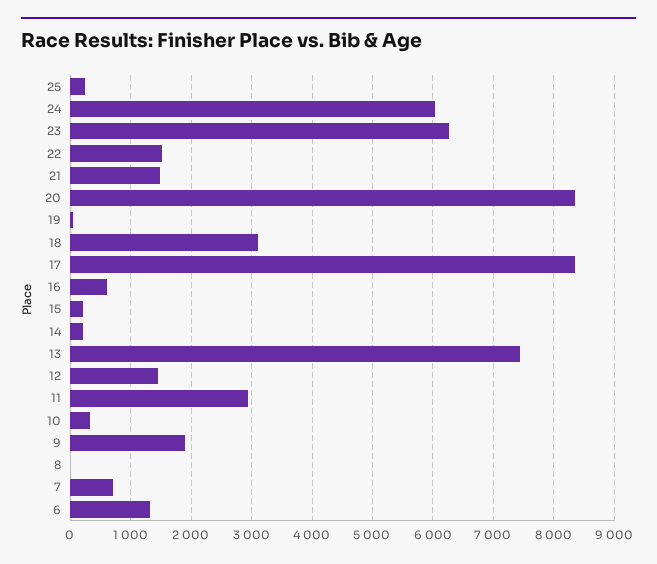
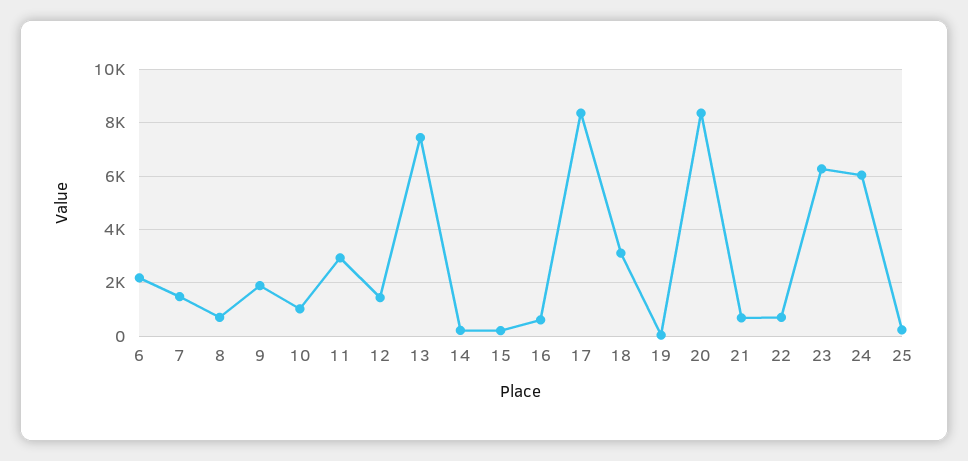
  {
    "25": 200,
    "24": 6000,
    "23": 6300,
-   "22": 1500,
+   "22": 750,
-   "21": 1500,
+   "21": 750,
    "20": 8400,
    "19": 0,
    "18": 3100,
    "17": 8400,
    "16": 600,
    "15": 200,
    "14": 200,
    "13": 7400,
    "12": 1400,
    "11": 2900,
-   "10": 300,
+   "10": 1000,
    "9": 1900,
-   "8": 0,
+   "8": 750,
-   "7": 700,
+   "7": 1500,
-   "6": 1300
+   "6": 2250
  }

